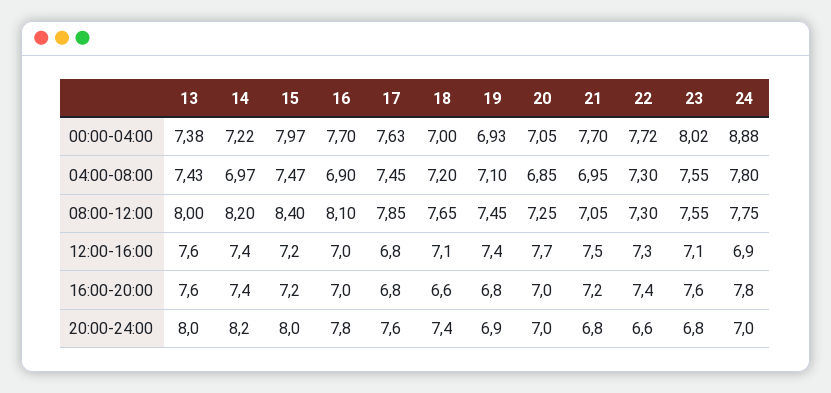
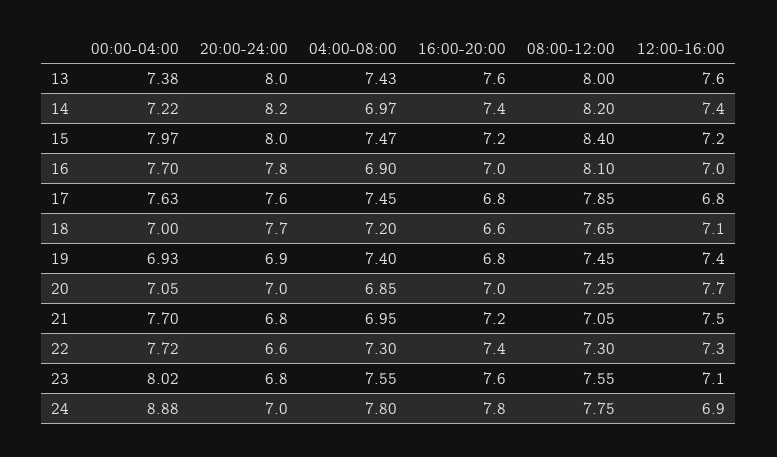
  {
    "13": {
      "00:00-04:00": 7.38,
      "04:00-08:00": 7.43,
      "08:00-12:00": 8,
      "12:00-16:00": 7.6,
      "16:00-20:00": 7.6,
      "20:00-24:00": 8
    },
    "14": {
      "00:00-04:00": 7.22,
      "04:00-08:00": 6.97,
      "08:00-12:00": 8.2,
      "12:00-16:00": 7.4,
      "16:00-20:00": 7.4,
      "20:00-24:00": 8.2
    },
    "15": {
      "00:00-04:00": 7.97,
      "04:00-08:00": 7.47,
      "08:00-12:00": 8.4,
      "12:00-16:00": 7.2,
      "16:00-20:00": 7.2,
      "20:00-24:00": 8
    },
    "16": {
      "00:00-04:00": 7.7,
      "04:00-08:00": 6.9,
      "08:00-12:00": 8.1,
      "12:00-16:00": 7,
      "16:00-20:00": 7,
      "20:00-24:00": 7.8
    },
    "17": {
      "00:00-04:00": 7.63,
      "04:00-08:00": 7.45,
      "08:00-12:00": 7.85,
      "12:00-16:00": 6.8,
      "16:00-20:00": 6.8,
      "20:00-24:00": 7.6
    },
    "18": {
      "00:00-04:00": 7,
      "04:00-08:00": 7.2,
      "08:00-12:00": 7.65,
      "12:00-16:00": 7.1,
      "16:00-20:00": 6.6,
-     "20:00-24:00": 7.4
+     "20:00-24:00": 7.7
    },
    "19": {
      "00:00-04:00": 6.93,
-     "04:00-08:00": 7.1,
+     "04:00-08:00": 7.4,
      "08:00-12:00": 7.45,
      "12:00-16:00": 7.4,
      "16:00-20:00": 6.8,
      "20:00-24:00": 6.9
    },
    "20": {
      "00:00-04:00": 7.05,
      "04:00-08:00": 6.85,
      "08:00-12:00": 7.25,
      "12:00-16:00": 7.7,
      "16:00-20:00": 7,
      "20:00-24:00": 7
    },
    "21": {
      "00:00-04:00": 7.7,
      "04:00-08:00": 6.95,
      "08:00-12:00": 7.05,
      "12:00-16:00": 7.5,
      "16:00-20:00": 7.2,
      "20:00-24:00": 6.8
    },
    "22": {
      "00:00-04:00": 7.72,
      "04:00-08:00": 7.3,
      "08:00-12:00": 7.3,
      "12:00-16:00": 7.3,
      "16:00-20:00": 7.4,
      "20:00-24:00": 6.6
    },
    "23": {
      "00:00-04:00": 8.02,
      "04:00-08:00": 7.55,
      "08:00-12:00": 7.55,
      "12:00-16:00": 7.1,
      "16:00-20:00": 7.6,
      "20:00-24:00": 6.8
    },
    "24": {
      "00:00-04:00": 8.88,
      "04:00-08:00": 7.8,
      "08:00-12:00": 7.75,
      "12:00-16:00": 6.9,
      "16:00-20:00": 7.8,
      "20:00-24:00": 7
    }
  }

